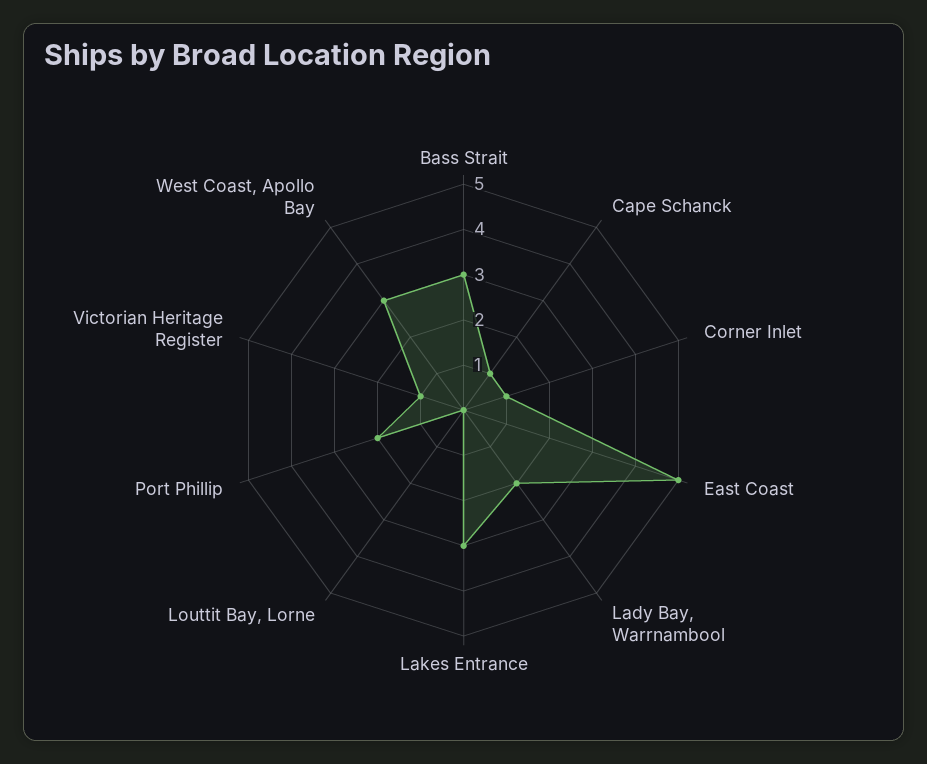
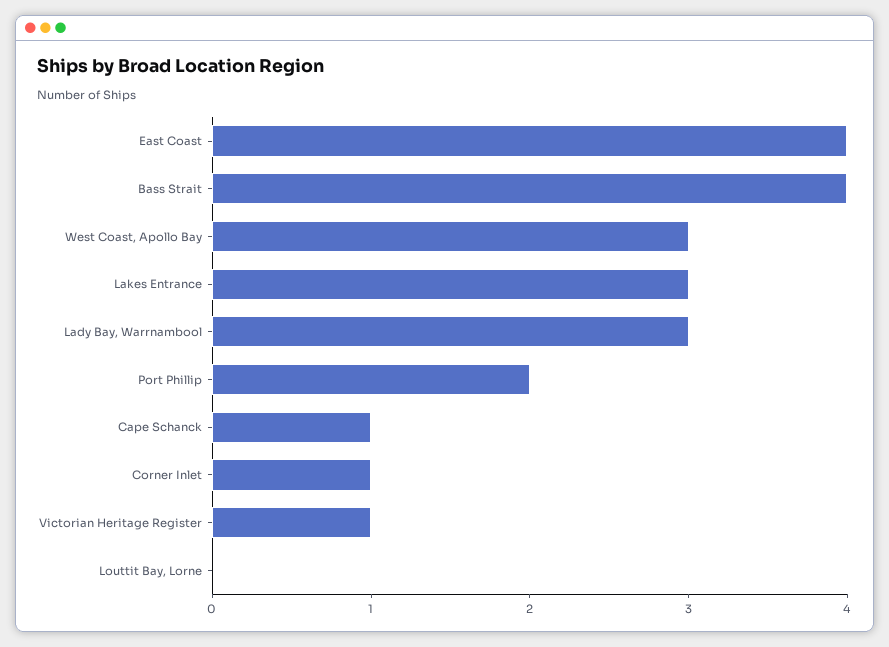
  {
-   "Bass Strait": 3,
+   "Bass Strait": 4,
    "Cape Schanck": 1,
    "Corner Inlet": 1,
-   "East Coast": 5,
+   "East Coast": 4,
-   "Lady Bay, Warrnambool": 2,
+   "Lady Bay, Warrnambool": 3,
    "Lakes Entrance": 3,
    "Louttit Bay, Lorne": 0,
    "Port Phillip": 2,
    "Victorian Heritage Register": 1,
    "West Coast, Apollo Bay": 3
  }

